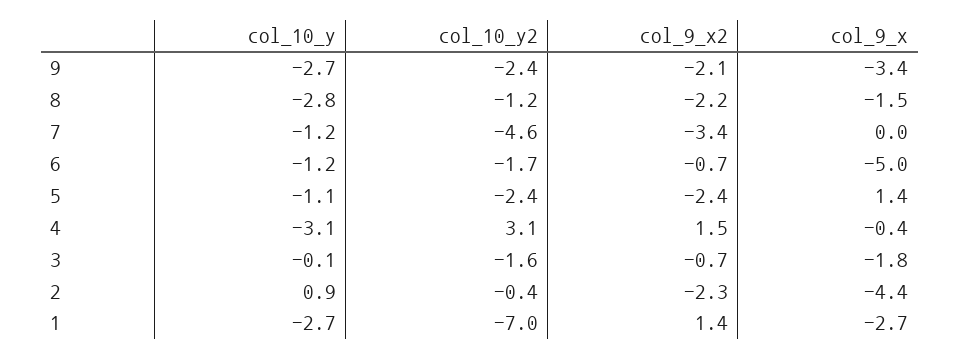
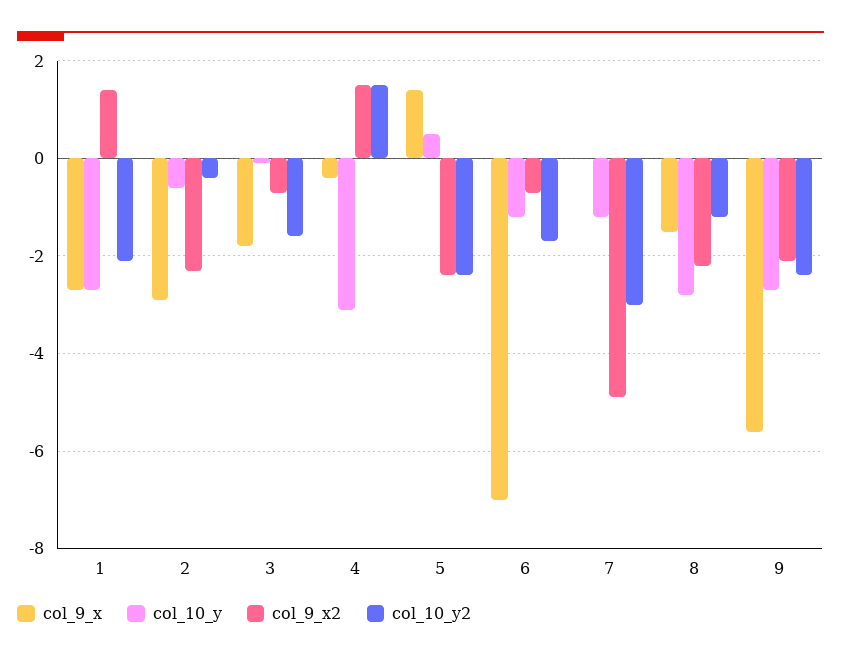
  {
    "col_10_y": {
      "9": -2.7,
      "8": -2.8,
      "7": -1.2,
      "6": -1.2,
-     "5": -1.1,
+     "5": 0.5,
      "4": -3.1,
      "3": -0.1,
-     "2": 0.9,
+     "2": -0.5,
      "1": -2.7
    },
    "col_10_y2": {
      "9": -2.4,
      "8": -1.2,
-     "7": -4.6,
+     "7": -3,
      "6": -1.7,
      "5": -2.4,
-     "4": 3.1,
+     "4": 1.5,
      "3": -1.6,
      "2": -0.4,
-     "1": -7
+     "1": -2
    },
    "col_9_x2": {
      "9": -2.1,
      "8": -2.2,
-     "7": -3.4,
+     "7": -5,
      "6": -0.7,
      "5": -2.4,
      "4": 1.5,
      "3": -0.7,
      "2": -2.3,
      "1": 1.4
    },
    "col_9_x": {
-     "9": -3.4,
+     "9": -5.5,
      "8": -1.5,
      "7": 0,
-     "6": -5,
+     "6": -7,
      "5": 1.4,
      "4": -0.4,
      "3": -1.8,
-     "2": -4.4,
+     "2": -3,
      "1": -2.7
    }
  }

